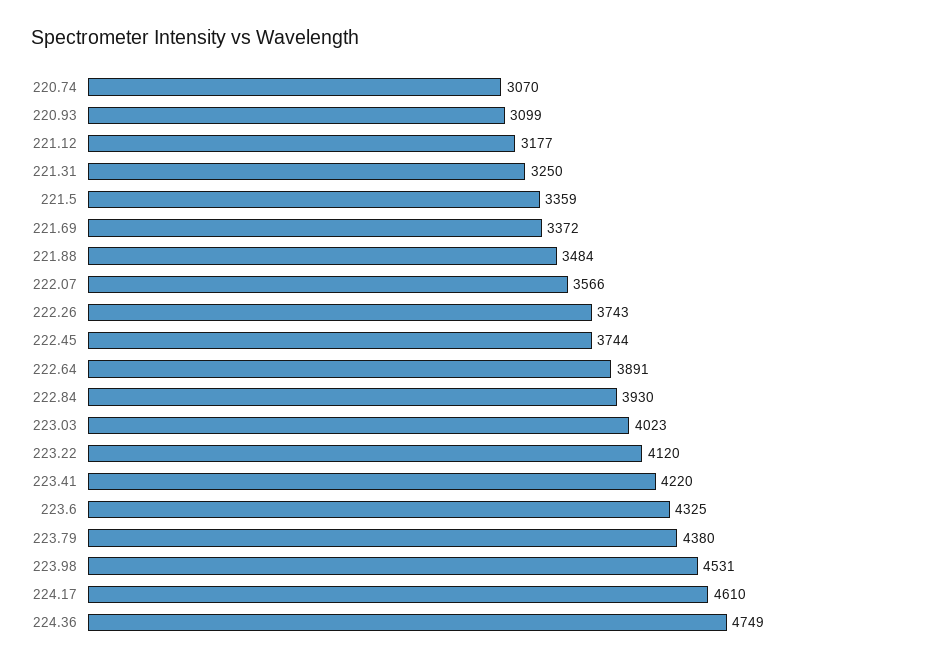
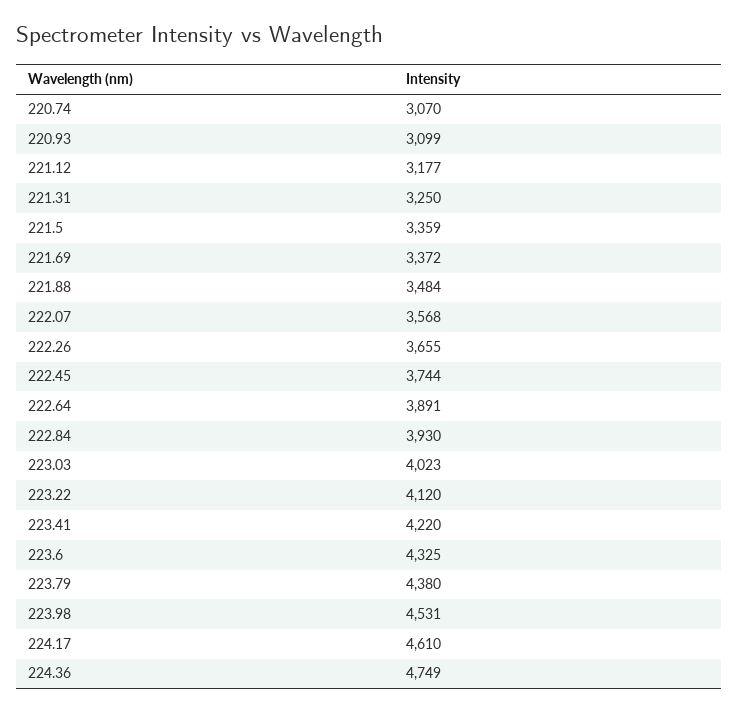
  {
    "220.74": 3070,
    "220.93": 3099,
    "221.12": 3177,
    "221.31": 3250,
    "221.5": 3359,
    "221.69": 3372,
    "221.88": 3484,
-   "222.07": 3566,
+   "222.07": 3568,
-   "222.26": 3743,
+   "222.26": 3655,
    "222.45": 3744,
    "222.64": 3891,
    "222.84": 3930,
    "223.03": 4023,
    "223.22": 4120,
    "223.41": 4220,
    "223.6": 4325,
    "223.79": 4380,
    "223.98": 4531,
    "224.17": 4610,
    "224.36": 4749
  }

